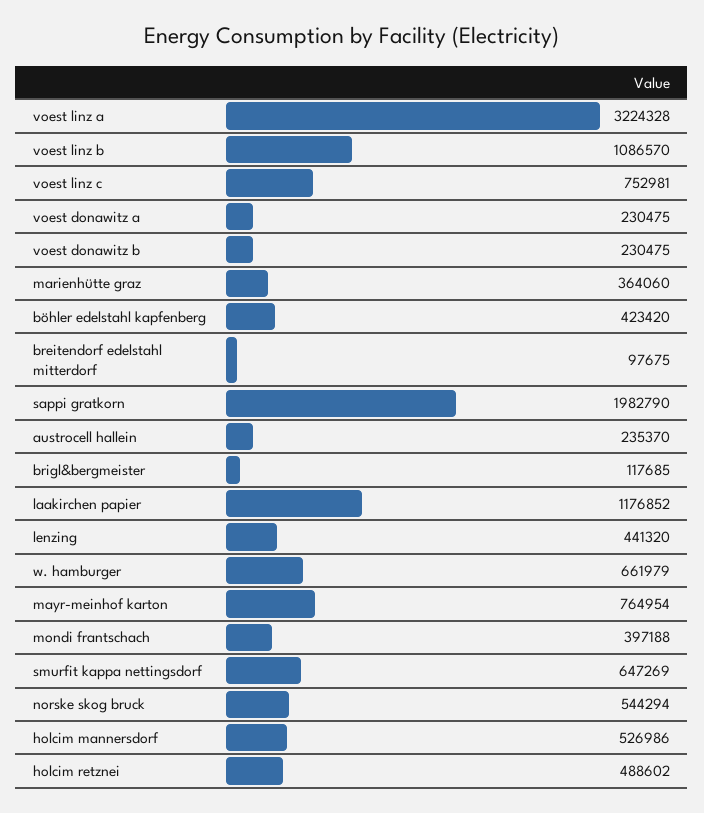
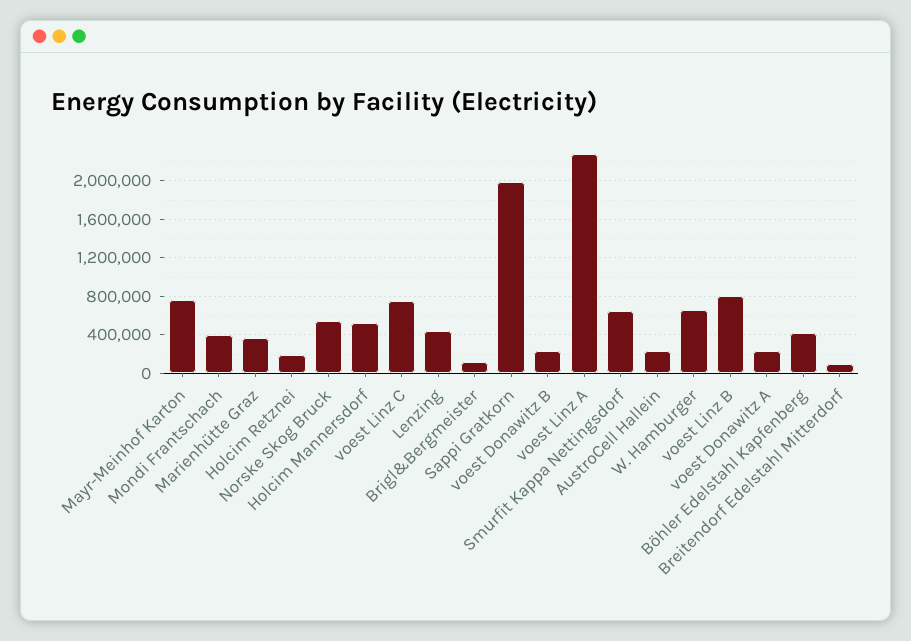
  {
-   "voest linz a": 3224328,
+   "voest linz a": 2300000,
-   "voest linz b": 1086570,
+   "voest linz b": 800000,
    "voest linz c": 752981,
    "voest donawitz a": 230475,
    "voest donawitz b": 230475,
    "marienhütte graz": 364060,
    "böhler edelstahl kapfenberg": 423420,
    "breitendorf edelstahl mitterdorf": 97675,
    "sappi gratkorn": 1982790,
    "austrocell hallein": 235370,
    "brigl&bergmeister": 117685,
-   "laakirchen papier": 1176852,
    "lenzing": 441320,
    "w. hamburger": 661979,
    "mayr-meinhof karton": 764954,
    "mondi frantschach": 397188,
    "smurfit kappa nettingsdorf": 647269,
    "norske skog bruck": 544294,
    "holcim mannersdorf": 526986,
-   "holcim retznei": 488602
+   "holcim retznei": 200000
  }

